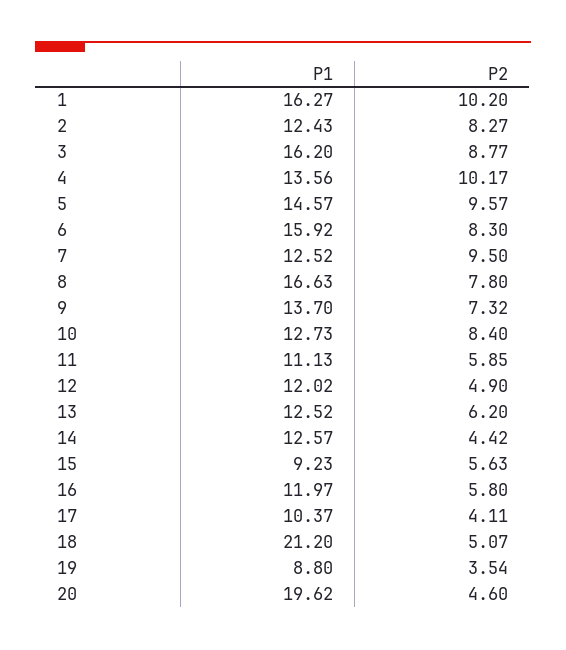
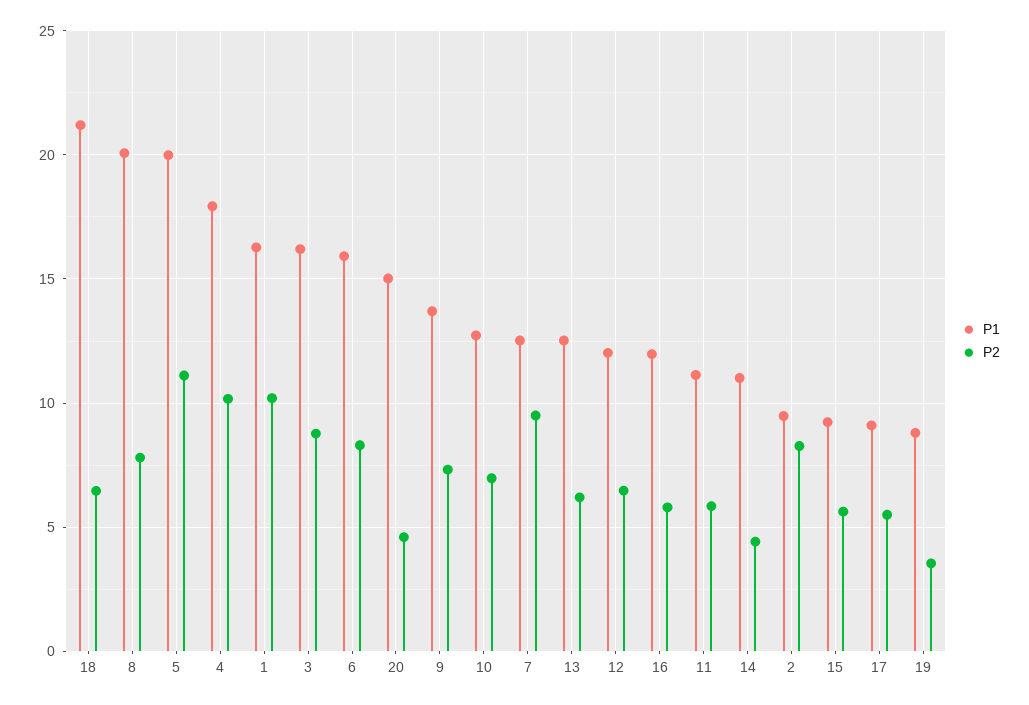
  {
    "P1": {
      "1": 16.27,
-     "2": 12.43,
+     "2": 9.5,
      "3": 16.2,
-     "4": 13.56,
+     "4": 18,
-     "5": 14.57,
+     "5": 20,
      "6": 15.92,
      "7": 12.52,
-     "8": 16.63,
+     "8": 20,
      "9": 13.7,
      "10": 12.73,
      "11": 11.13,
      "12": 12.02,
      "13": 12.52,
-     "14": 12.57,
+     "14": 11,
      "15": 9.23,
      "16": 11.97,
-     "17": 10.37,
+     "17": 9,
      "18": 21.2,
      "19": 8.8,
-     "20": 19.62
+     "20": 15
    },
    "P2": {
      "1": 10.2,
      "2": 8.27,
      "3": 8.77,
      "4": 10.17,
-     "5": 9.57,
+     "5": 11,
      "6": 8.3,
      "7": 9.5,
      "8": 7.8,
      "9": 7.32,
-     "10": 8.4,
+     "10": 7,
      "11": 5.85,
-     "12": 4.9,
+     "12": 6.5,
      "13": 6.2,
      "14": 4.42,
      "15": 5.63,
      "16": 5.8,
-     "17": 4.11,
+     "17": 5.5,
-     "18": 5.07,
+     "18": 6.5,
      "19": 3.54,
      "20": 4.6
    }
  }

